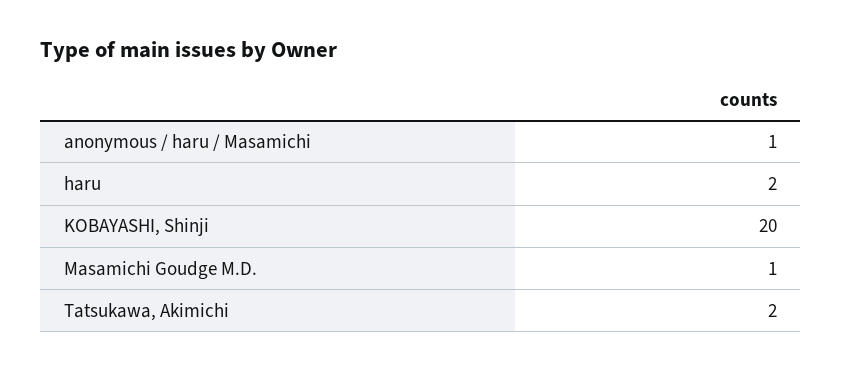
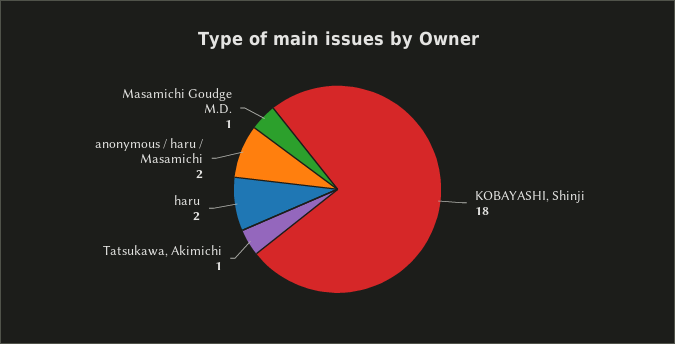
  {
-   "anonymous / haru / Masamichi": 1,
+   "anonymous / haru / Masamichi": 2,
    "haru": 2,
-   "KOBAYASHI, Shinji": 20,
+   "KOBAYASHI, Shinji": 18,
    "Masamichi Goudge M.D.": 1,
-   "Tatsukawa, Akimichi": 2
+   "Tatsukawa, Akimichi": 1
  }

